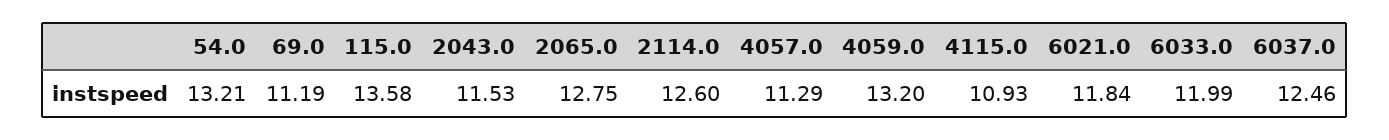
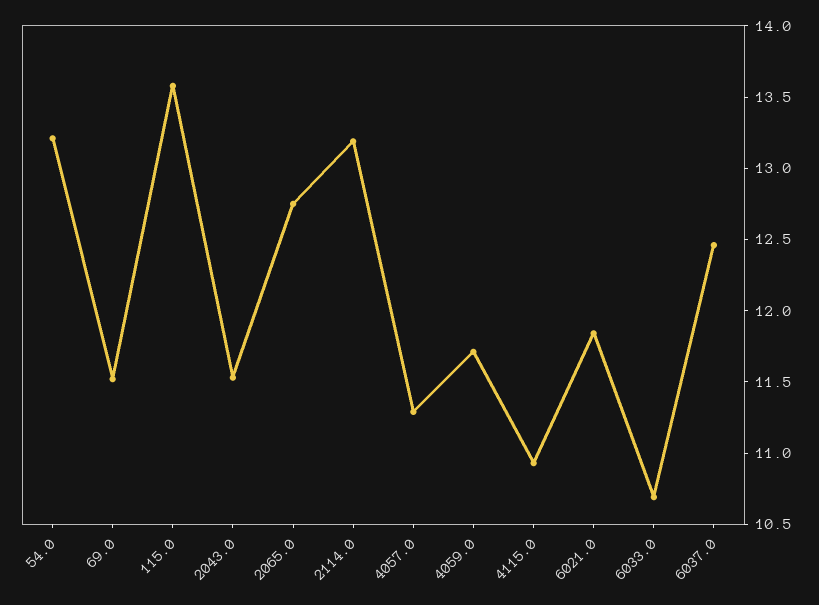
  {
    "54.0": 13.21,
-   "69.0": 11.19,
+   "69.0": 11.5,
    "115.0": 13.58,
    "2043.0": 11.53,
    "2065.0": 12.75,
-   "2114.0": 12.6,
+   "2114.0": 13.2,
    "4057.0": 11.29,
-   "4059.0": 13.2,
+   "4059.0": 11.7,
    "4115.0": 10.93,
    "6021.0": 11.84,
-   "6033.0": 11.99,
+   "6033.0": 10.7,
    "6037.0": 12.46
  }

